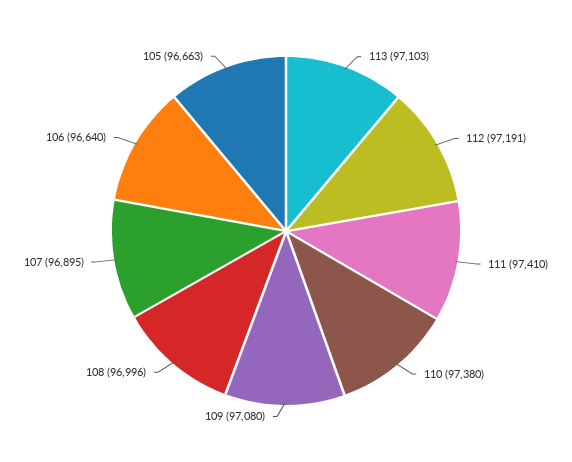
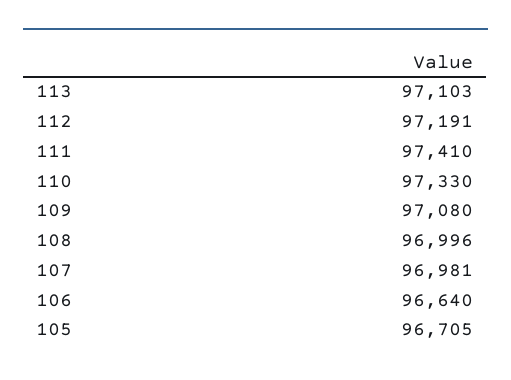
  {
    "113": 97103,
    "112": 97191,
    "111": 97410,
-   "110": 97380,
+   "110": 97330,
    "109": 97080,
    "108": 96996,
-   "107": 96895,
+   "107": 96981,
    "106": 96640,
-   "105": 96663
+   "105": 96705
  }

